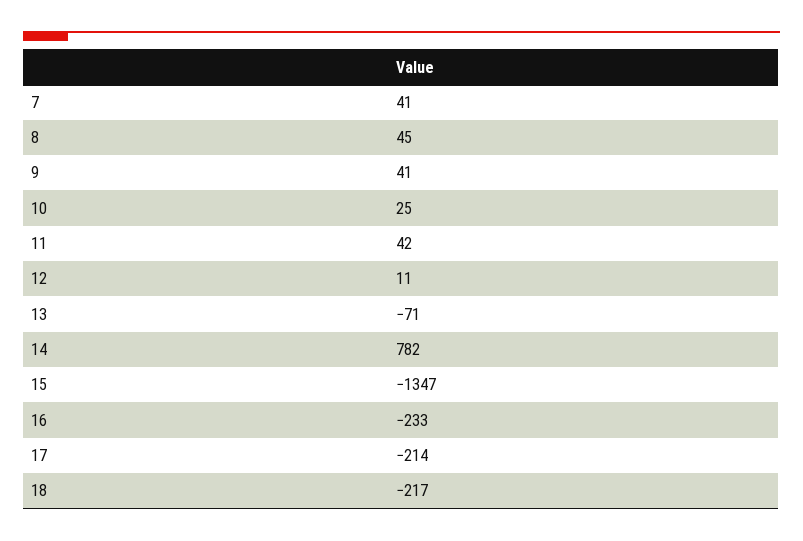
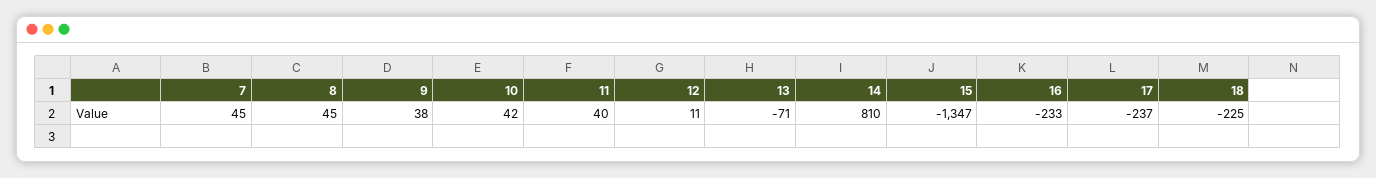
  {
-   "7": 41,
+   "7": 45,
    "8": 45,
-   "9": 41,
+   "9": 38,
-   "10": 25,
+   "10": 42,
-   "11": 42,
+   "11": 40,
    "12": 11,
    "13": -71,
-   "14": 782,
+   "14": 810,
    "15": -1347,
    "16": -233,
-   "17": -214,
+   "17": -237,
-   "18": -217
+   "18": -225
  }

